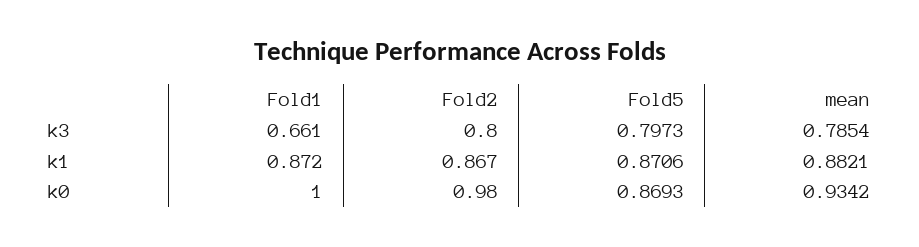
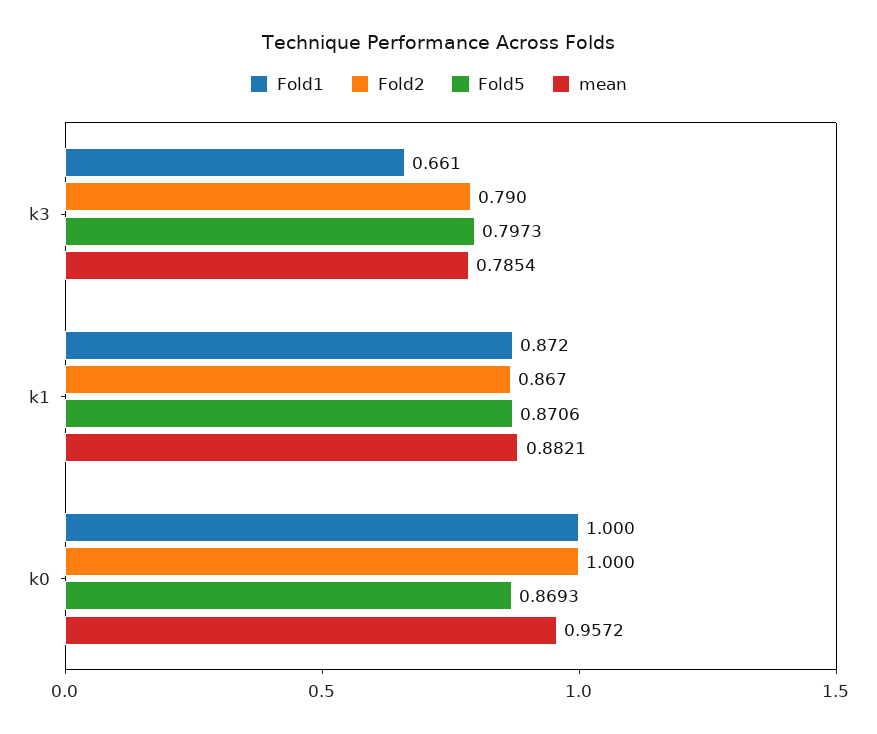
  {
    "Fold1": {
      "k3": 0.661,
      "k1": 0.872,
      "k0": 1
    },
    "Fold2": {
-     "k3": 0.8,
+     "k3": 0.79,
      "k1": 0.867,
-     "k0": 0.98
+     "k0": 1
    },
    "Fold5": {
      "k3": 0.7973,
      "k1": 0.8706,
      "k0": 0.8693
    },
    "mean": {
      "k3": 0.7854,
      "k1": 0.8821,
-     "k0": 0.9342
+     "k0": 0.9572
    }
  }

